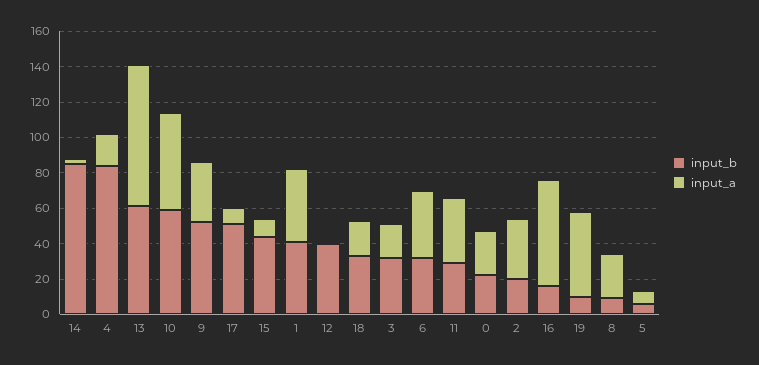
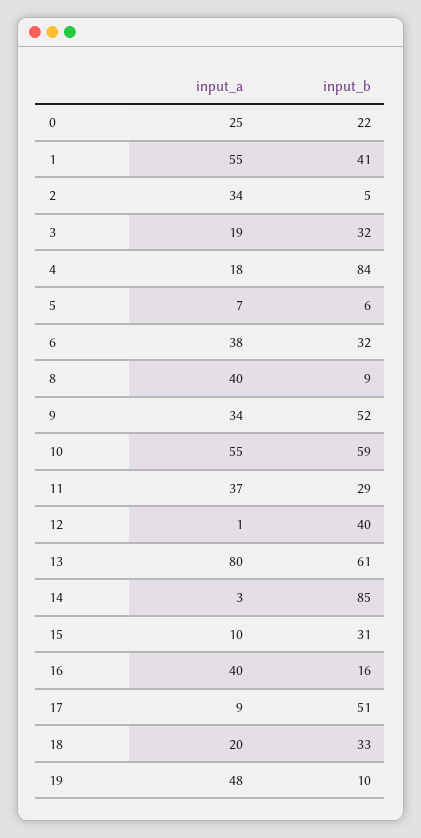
  {
    "input_b": {
      "14": 85,
      "4": 84,
      "13": 61,
      "10": 59,
      "9": 52,
      "17": 51,
-     "15": 45,
+     "15": 31,
      "1": 41,
      "12": 40,
      "18": 33,
      "3": 32,
      "6": 32,
      "11": 29,
      "0": 22,
-     "2": 20,
+     "2": 5,
      "16": 16,
      "19": 10,
      "8": 9,
      "5": 6
    },
    "input_a": {
      "14": 3,
      "4": 18,
      "13": 80,
      "10": 55,
      "9": 34,
      "17": 9,
      "15": 10,
-     "1": 40,
+     "1": 55,
      "12": 1,
      "18": 20,
      "3": 19,
      "6": 38,
      "11": 37,
      "0": 25,
      "2": 34,
-     "16": 60,
+     "16": 40,
      "19": 48,
-     "8": 25,
+     "8": 40,
      "5": 7
    }
  }

